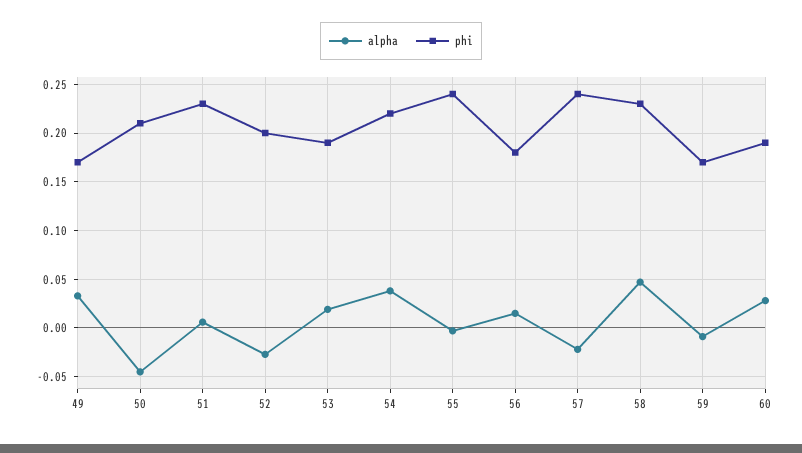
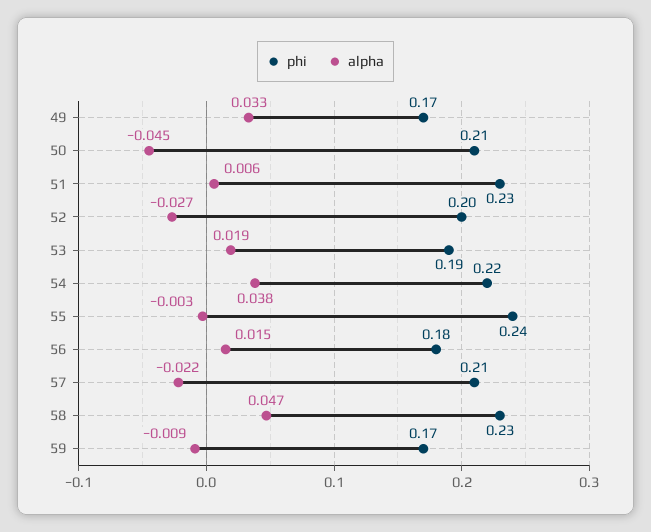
  {
    "alpha": {
      "49": 0.033,
      "50": -0.045,
      "51": 0.006,
      "52": -0.027,
      "53": 0.019,
      "54": 0.038,
      "55": -0.003,
      "56": 0.015,
      "57": -0.022,
      "58": 0.047,
-     "59": -0.009,
+     "59": -0.009
-     "60": 0.03
    },
    "phi": {
      "49": 0.17,
      "50": 0.21,
      "51": 0.23,
      "52": 0.2,
      "53": 0.19,
      "54": 0.22,
      "55": 0.24,
      "56": 0.18,
-     "57": 0.24,
+     "57": 0.21,
      "58": 0.23,
-     "59": 0.17,
+     "59": 0.17
-     "60": 0.19
    }
  }

